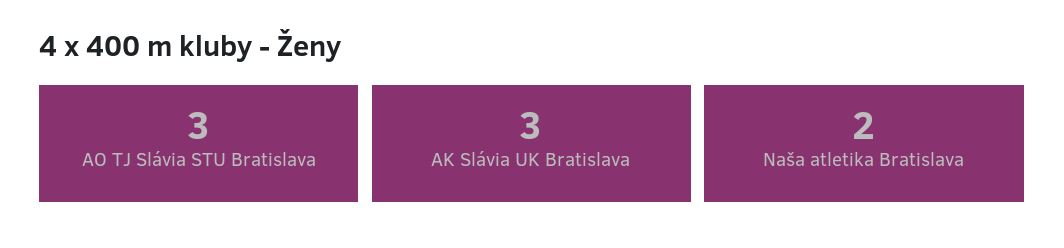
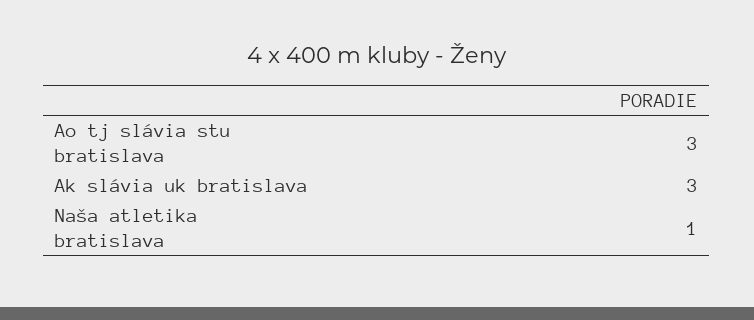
  {
    "AO TJ Slávia STU Bratislava": 3,
    "AK Slávia UK Bratislava": 3,
-   "Naša atletika Bratislava": 2
+   "Naša atletika Bratislava": 1
  }

